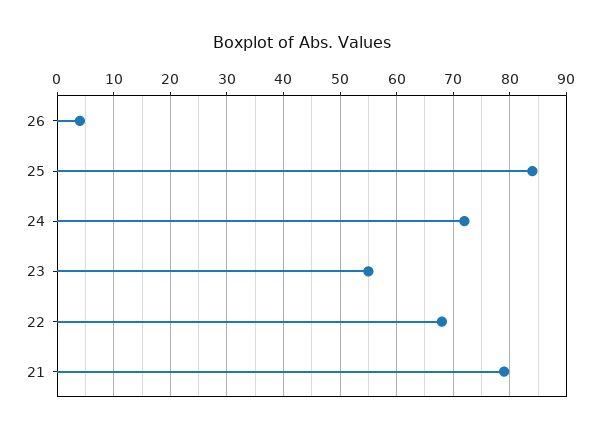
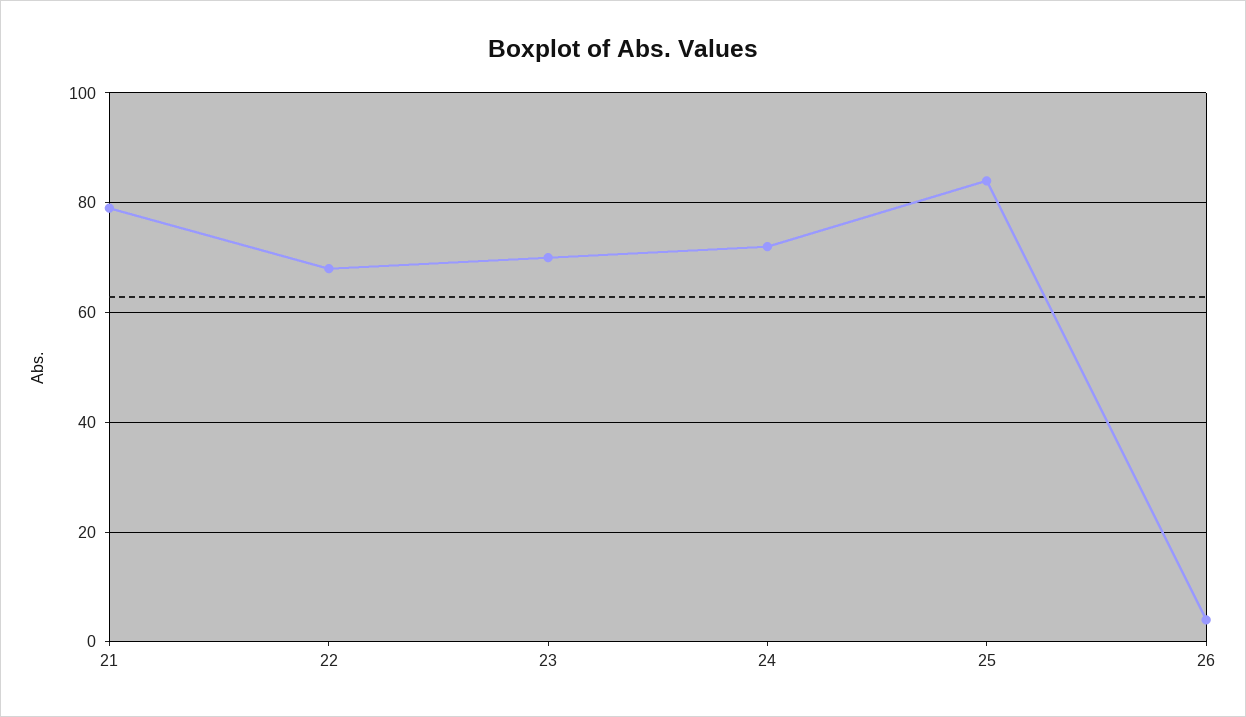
  {
    "26": 5,
    "25": 85,
    "24": 70,
-   "23": 55,
+   "23": 70,
    "22": 70,
    "21": 80
  }

